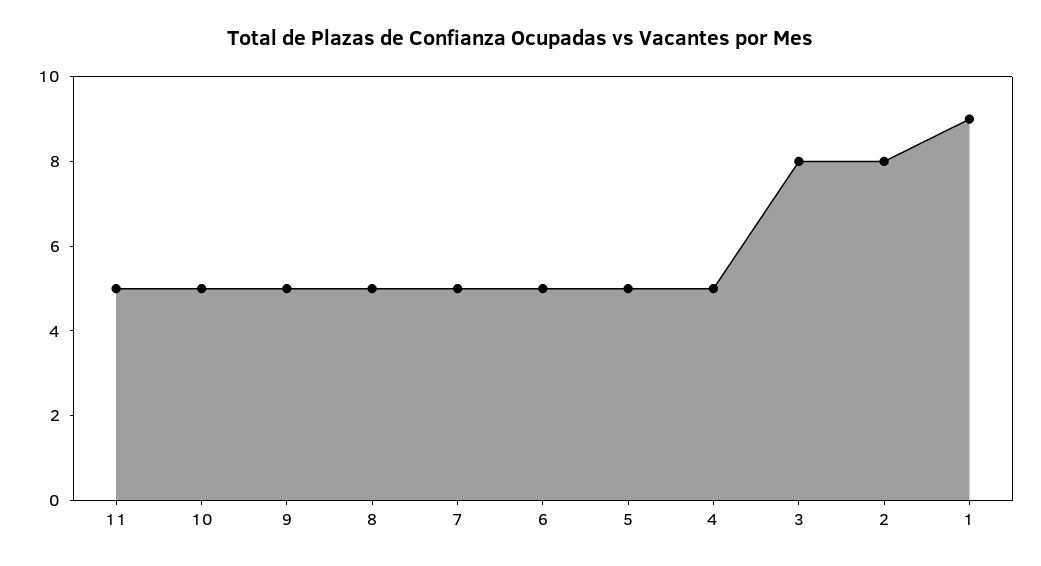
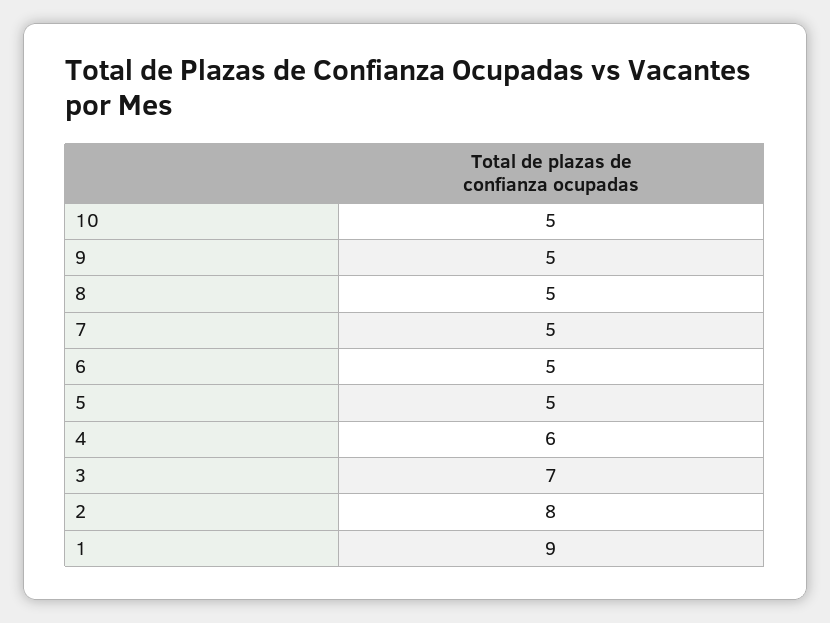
  {
-   "11": 5,
    "10": 5,
    "9": 5,
    "8": 5,
    "7": 5,
    "6": 5,
    "5": 5,
-   "4": 5,
+   "4": 6,
-   "3": 8,
+   "3": 7,
    "2": 8,
    "1": 9
  }

